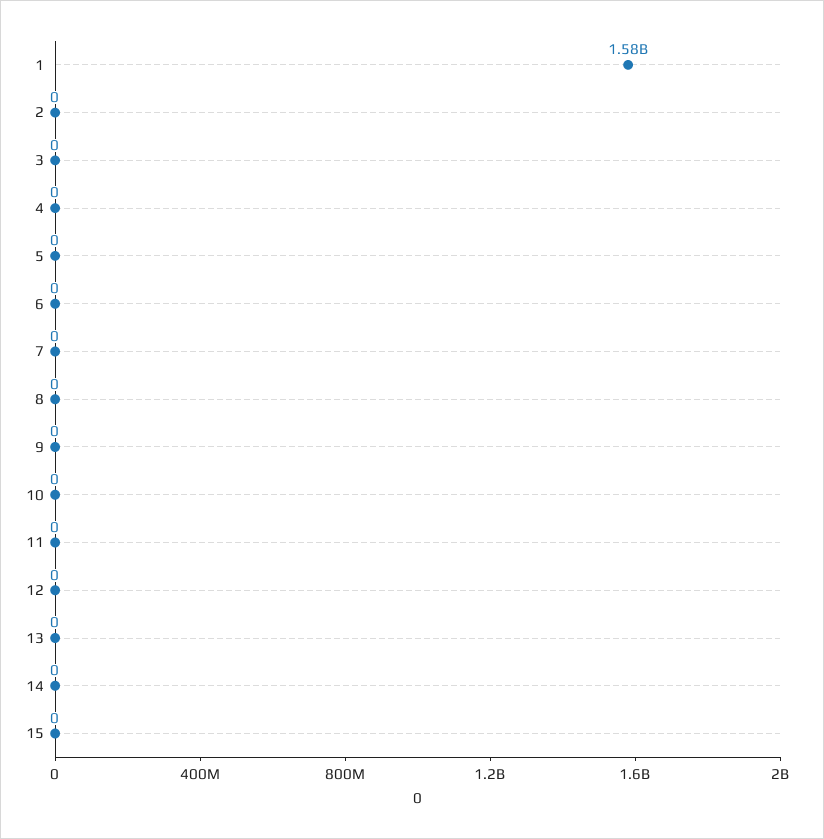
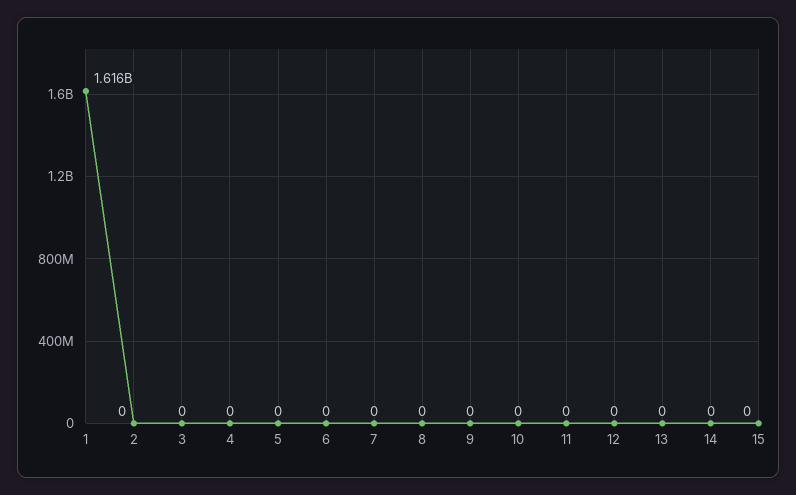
  {
-   "1": 1580000000,
+   "1": 1616000000,
    "2": 0,
    "3": 0,
    "4": 0,
    "5": 0,
    "6": 0,
    "7": 0,
    "8": 0,
    "9": 0,
    "10": 0,
    "11": 0,
    "12": 0,
    "13": 0,
    "14": 0,
    "15": 0
  }

